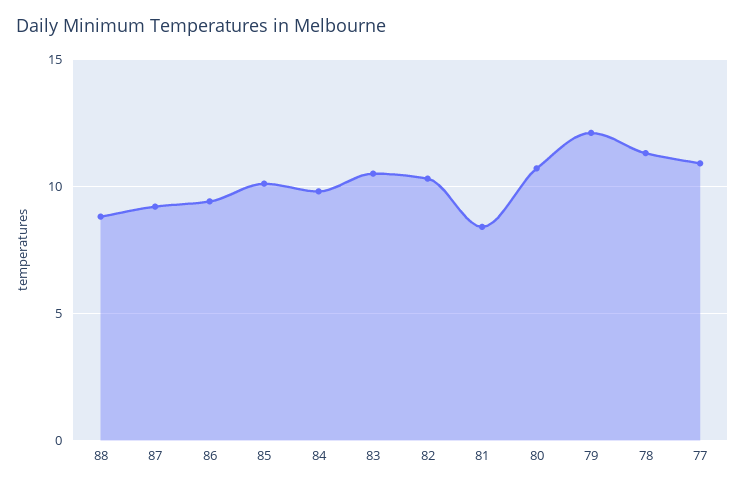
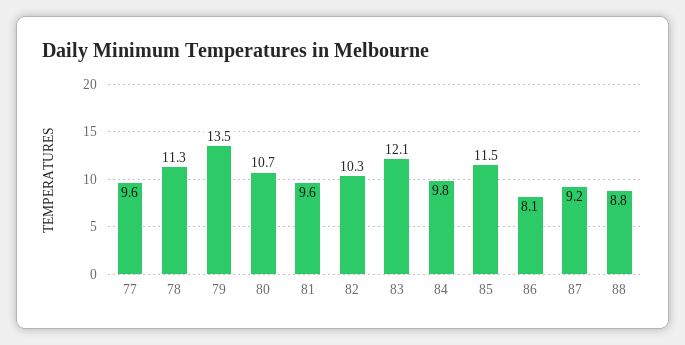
  {
    "88": 8.8,
    "87": 9.2,
-   "86": 9.5,
+   "86": 8.1,
-   "85": 10,
+   "85": 11.5,
    "84": 9.8,
-   "83": 10.5,
+   "83": 12.1,
    "82": 10.3,
-   "81": 8.5,
+   "81": 9.6,
    "80": 10.7,
-   "79": 12,
+   "79": 13.5,
    "78": 11.3,
-   "77": 11
+   "77": 9.6
  }

